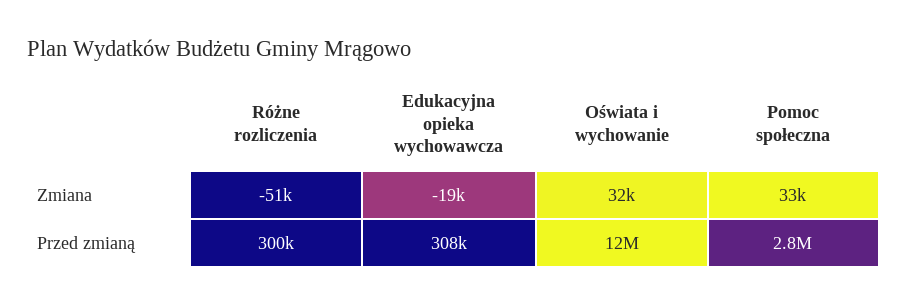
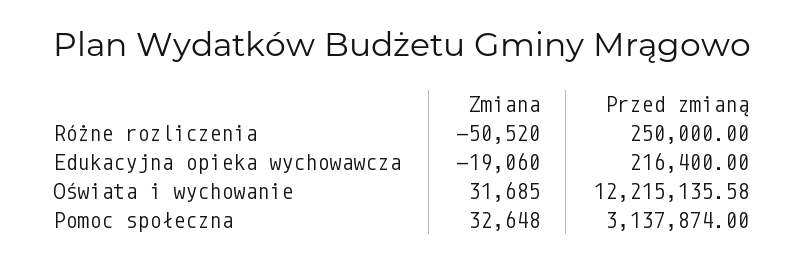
  {
    "Różne rozliczenia": {
      "Zmiana": -50520,
-     "Przed zmianą": 300000
+     "Przed zmianą": 250000
    },
    "Edukacyjna opieka wychowawcza": {
      "Zmiana": -19060,
-     "Przed zmianą": 308000
+     "Przed zmianą": 216400
    },
    "Oświata i wychowanie": {
      "Zmiana": 31685,
      "Przed zmianą": 12215135.58
    },
    "Pomoc społeczna": {
      "Zmiana": 32648,
-     "Przed zmianą": 2800000
+     "Przed zmianą": 3137874
    }
  }

